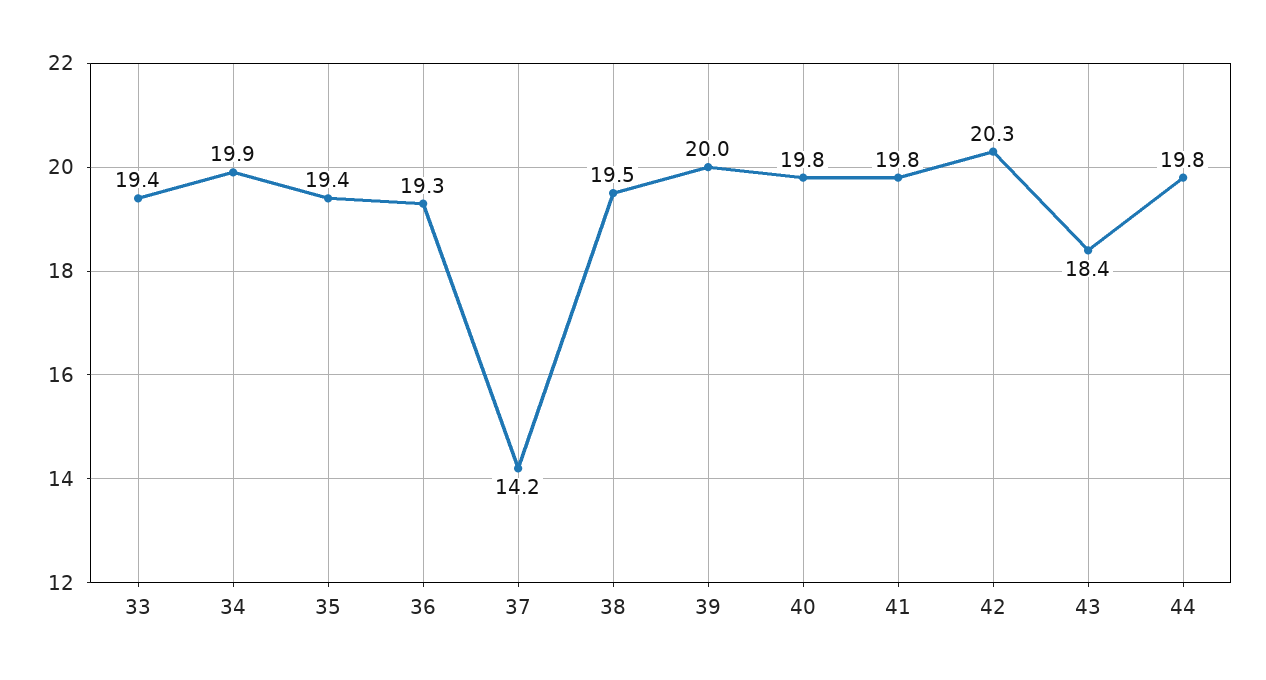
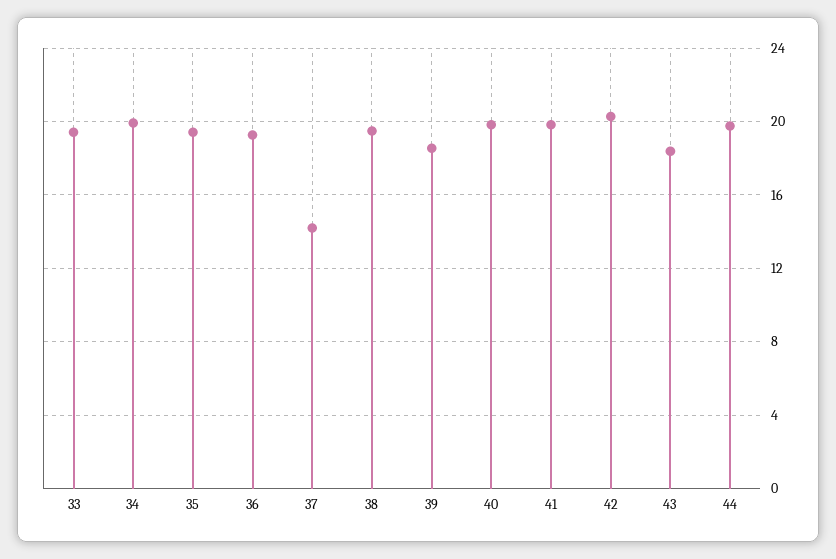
  {
    "33": 19.4,
    "34": 19.9,
    "35": 19.4,
    "36": 19.3,
    "37": 14.2,
    "38": 19.5,
-   "39": 20,
+   "39": 18.5,
    "40": 19.8,
    "41": 19.8,
    "42": 20.3,
    "43": 18.4,
    "44": 19.8
  }

